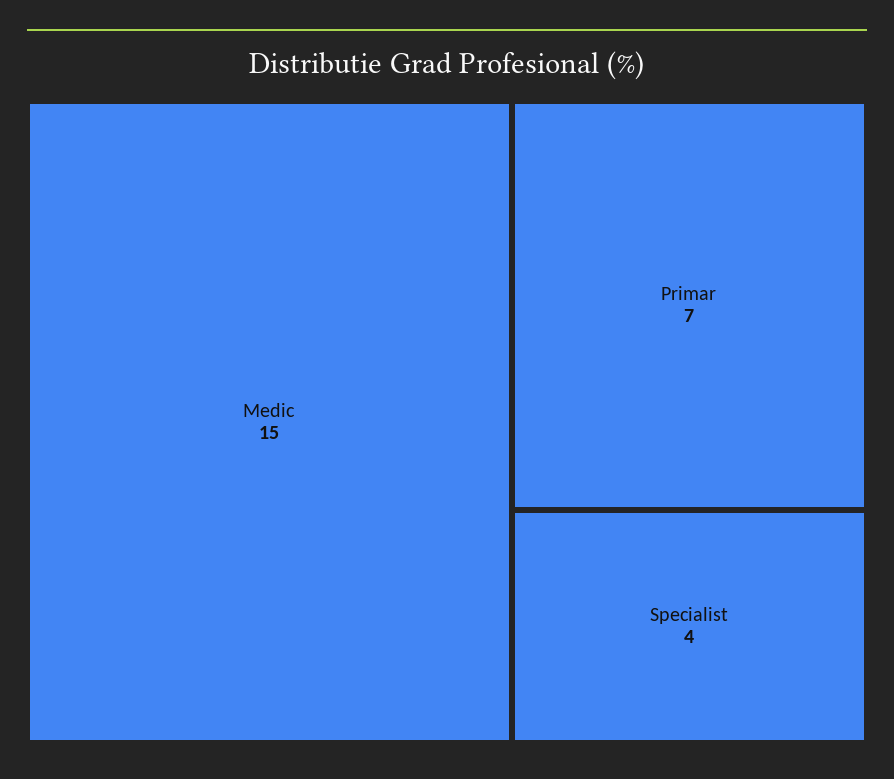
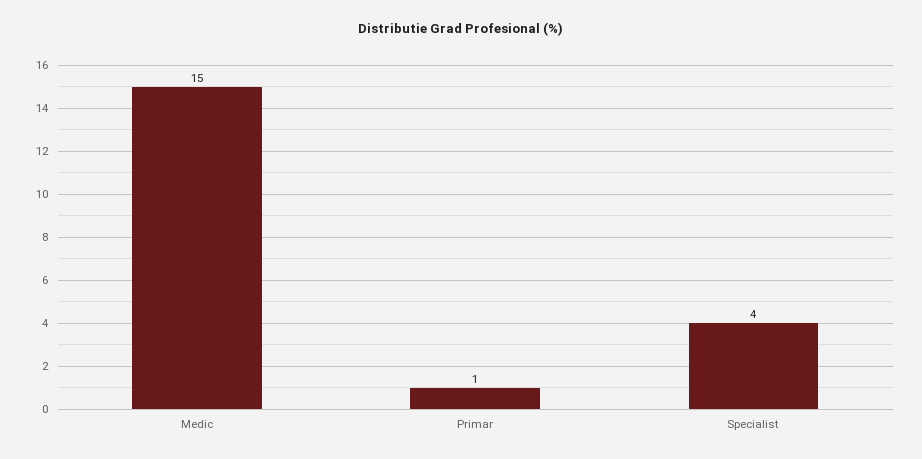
  {
    "Medic": 15,
-   "Primar": 7,
+   "Primar": 1,
    "Specialist": 4
  }

